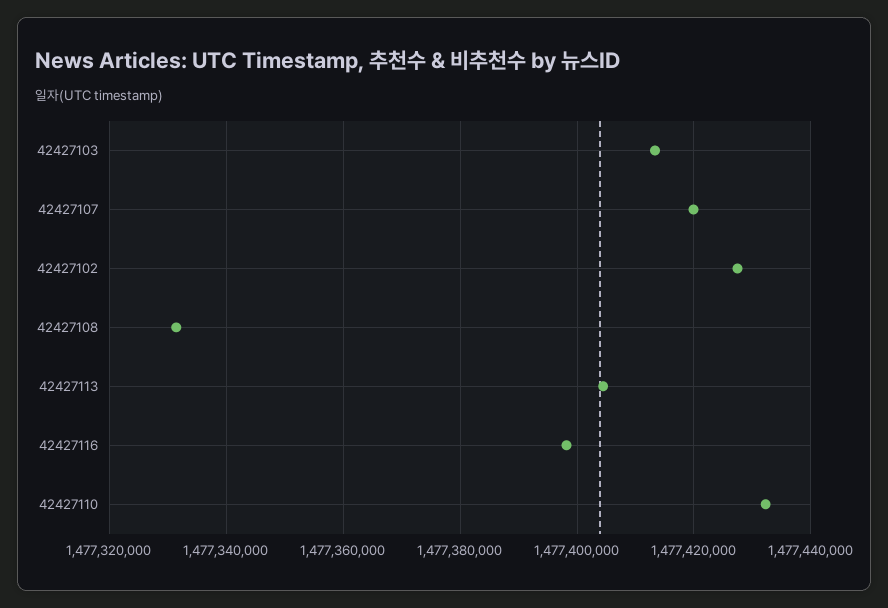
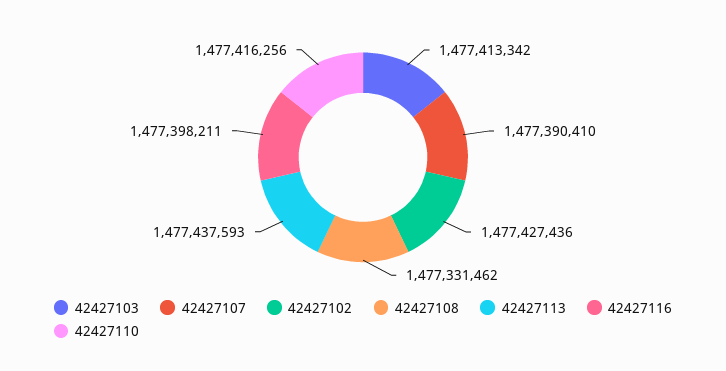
  {
    "42427103": 1477413342,
-   "42427107": 1477420000,
+   "42427107": 1477390410,
    "42427102": 1477427436,
    "42427108": 1477331462,
-   "42427113": 1477404000,
+   "42427113": 1477437593,
    "42427116": 1477398211,
-   "42427110": 1477432000
+   "42427110": 1477416256
  }

